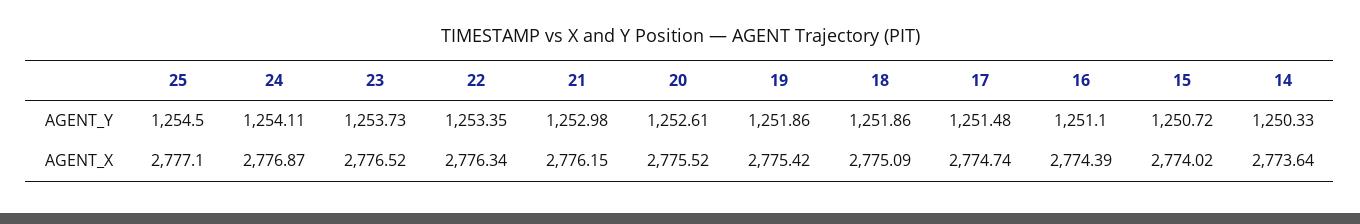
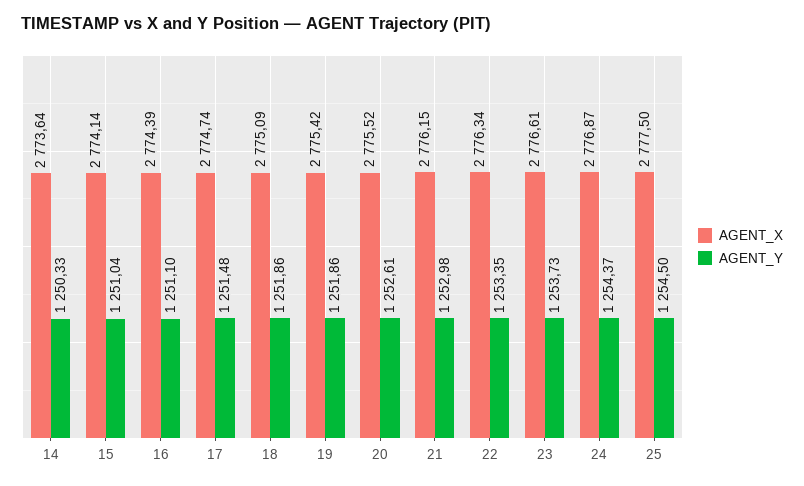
  {
    "AGENT_Y": {
      "25": 1254.5,
-     "24": 1254.11,
+     "24": 1254.37,
      "23": 1253.73,
      "22": 1253.35,
      "21": 1252.98,
      "20": 1252.61,
      "19": 1251.86,
      "18": 1251.86,
      "17": 1251.48,
      "16": 1251.1,
-     "15": 1250.72,
+     "15": 1251.04,
      "14": 1250.33
    },
    "AGENT_X": {
-     "25": 2777.1,
+     "25": 2777.5,
      "24": 2776.87,
-     "23": 2776.52,
+     "23": 2776.61,
      "22": 2776.34,
      "21": 2776.15,
      "20": 2775.52,
      "19": 2775.42,
      "18": 2775.09,
      "17": 2774.74,
      "16": 2774.39,
-     "15": 2774.02,
+     "15": 2774.14,
      "14": 2773.64
    }
  }

